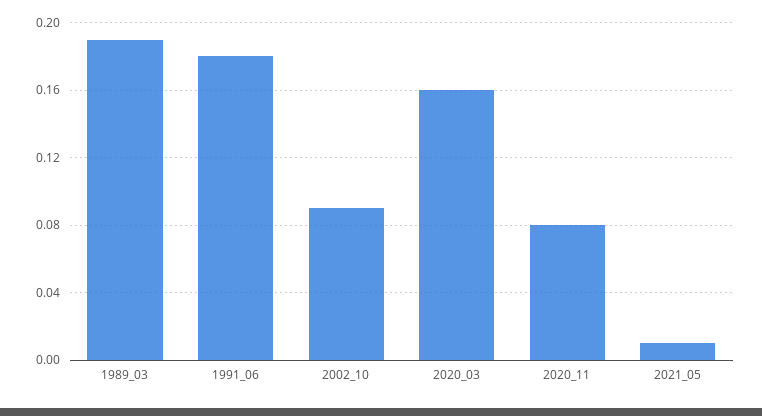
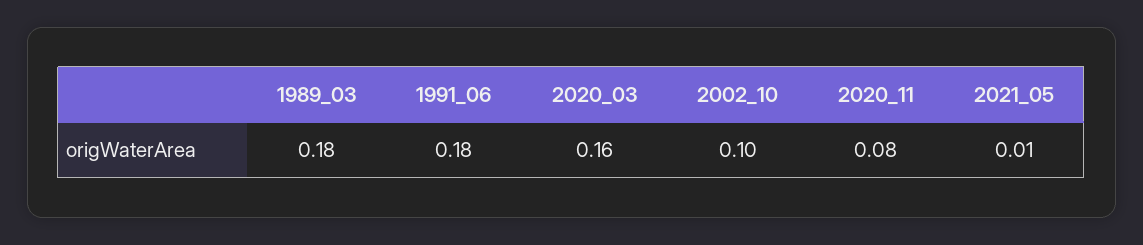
  {
-   "1989_03": 0.19,
+   "1989_03": 0.18,
    "1991_06": 0.18,
-   "2002_10": 0.09,
+   "2002_10": 0.1,
    "2020_03": 0.16,
    "2020_11": 0.08,
    "2021_05": 0.01
  }

